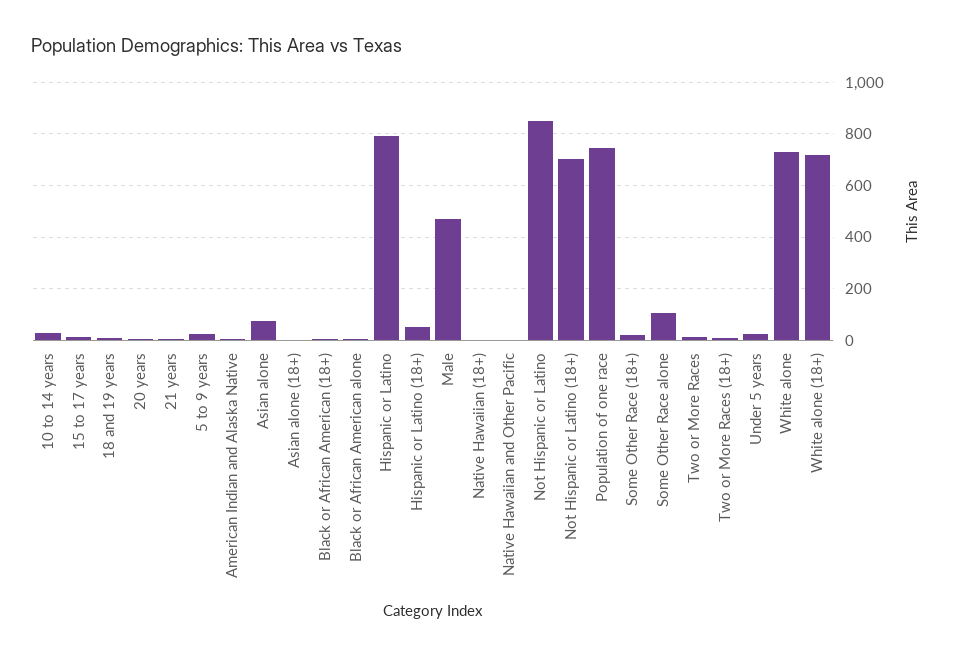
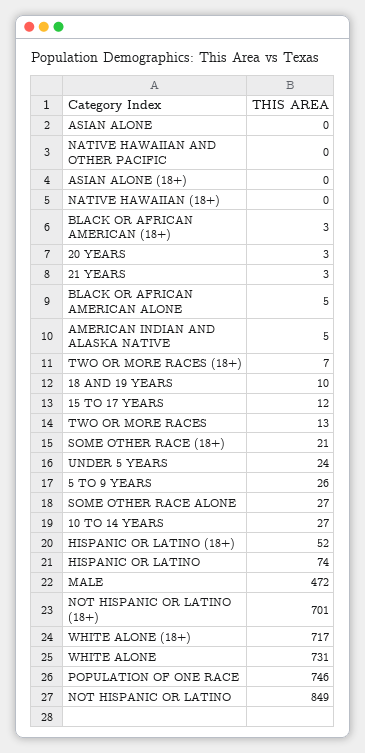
  {
    "10 to 14 years": 27,
    "15 to 17 years": 12,
    "18 and 19 years": 10,
    "20 years": 3,
    "21 years": 3,
    "5 to 9 years": 26,
    "American Indian and Alaska Native": 5,
-   "Asian alone": 75,
+   "Asian alone": 0,
    "Asian alone (18+)": 0,
    "Black or African American (18+)": 3,
    "Black or African American alone": 5,
-   "Hispanic or Latino": 800,
+   "Hispanic or Latino": 74,
    "Hispanic or Latino (18+)": 52,
    "Male": 472,
    "Native Hawaiian (18+)": 0,
    "Native Hawaiian and Other Pacific": 0,
    "Not Hispanic or Latino": 849,
    "Not Hispanic or Latino (18+)": 701,
    "Population of one race": 746,
    "Some Other Race (18+)": 21,
-   "Some Other Race alone": 100,
+   "Some Other Race alone": 27,
    "Two or More Races": 13,
    "Two or More Races (18+)": 7,
    "Under 5 years": 24,
    "White alone": 731,
    "White alone (18+)": 717
  }

